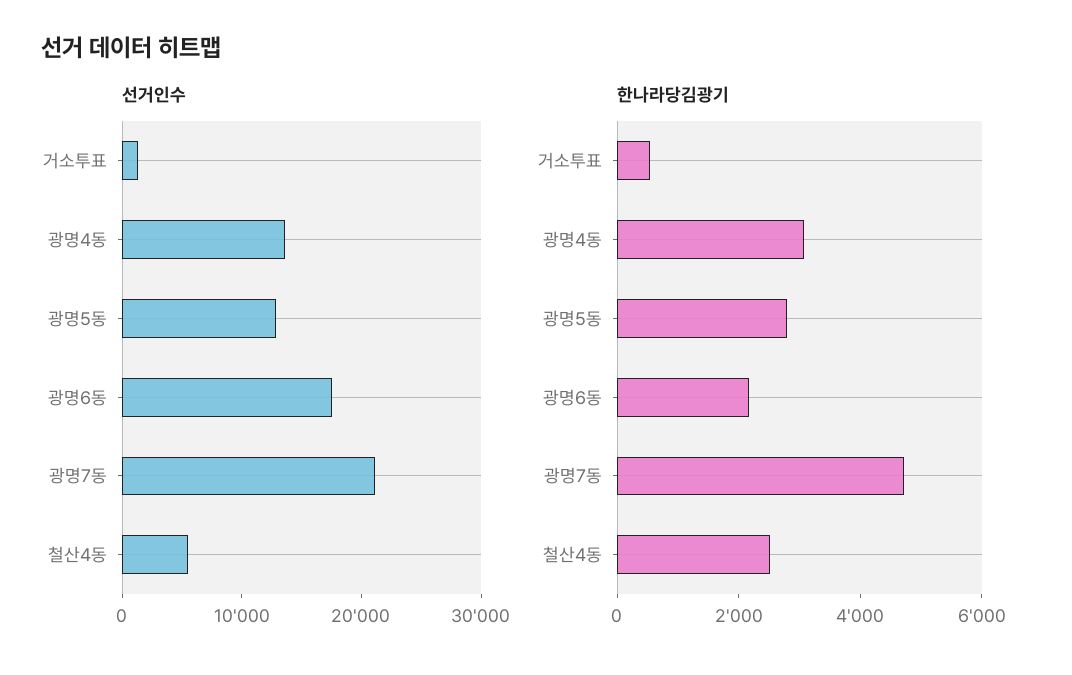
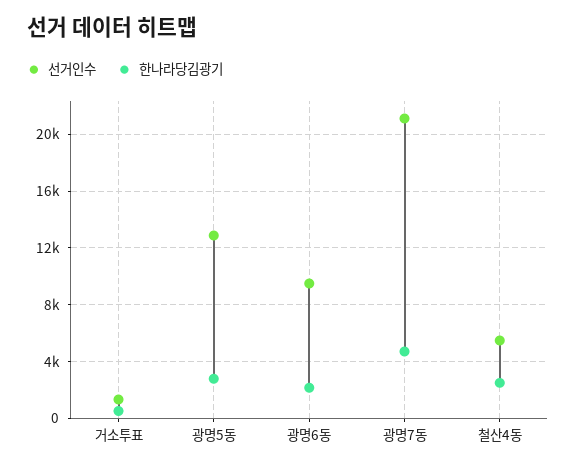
  {
    "선거인수": {
      "거소투표": 1500,
-     "광명4동": 14000,
      "광명5동": 13000,
-     "광명6동": 18000,
+     "광명6동": 9500,
      "광명7동": 21000,
      "철산4동": 5500
    },
    "한나라당김광기": {
      "거소투표": 500,
-     "광명4동": 3000,
      "광명5동": 3000,
      "광명6동": 2000,
      "광명7동": 4500,
      "철산4동": 2500
    }
  }

